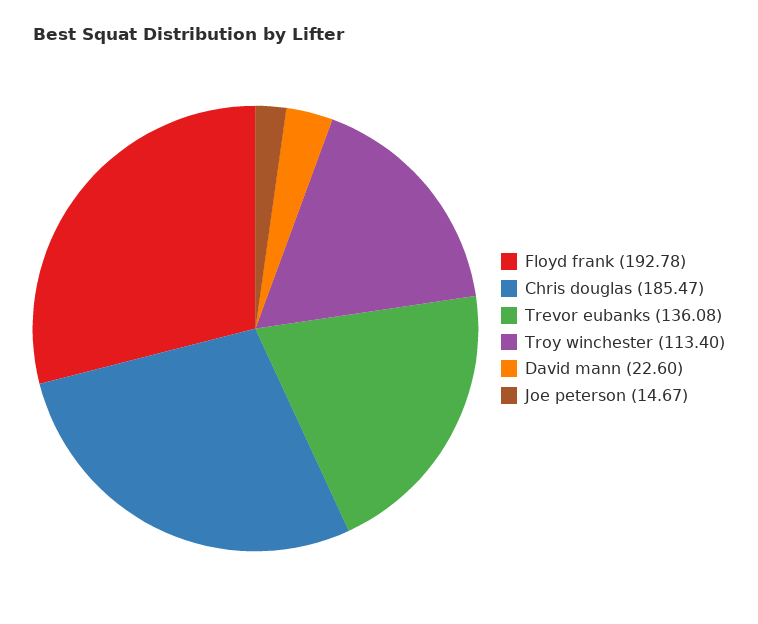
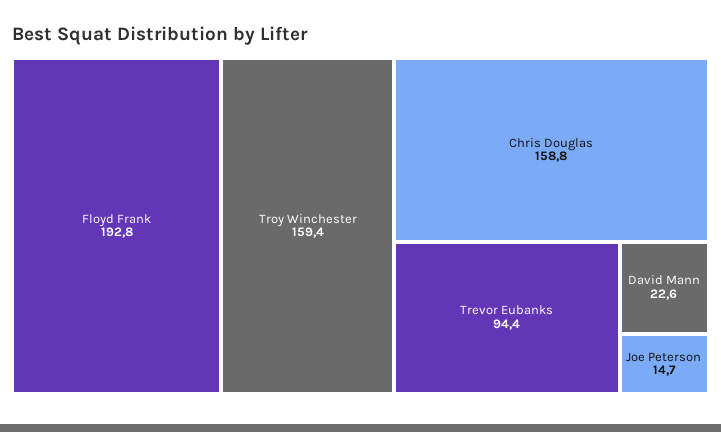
  {
    "Floyd frank": 192.78,
-   "Chris douglas": 185.47,
+   "Chris douglas": 158.8,
-   "Trevor eubanks": 136.08,
+   "Trevor eubanks": 94.4,
-   "Troy winchester": 113.4,
+   "Troy winchester": 159.4,
    "David mann": 22.6,
    "Joe peterson": 14.67
  }

